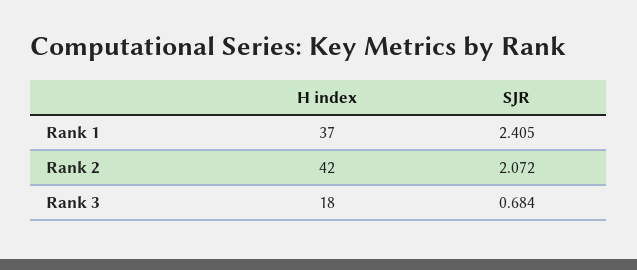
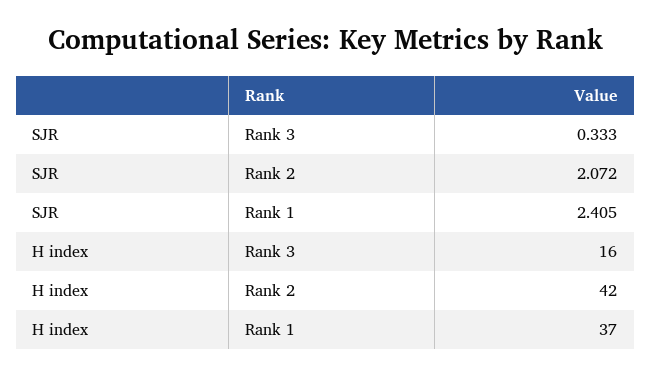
  {
    "H index": {
      "Rank 1": 37,
      "Rank 2": 42,
-     "Rank 3": 18
+     "Rank 3": 16
    },
    "SJR": {
      "Rank 1": 2.405,
      "Rank 2": 2.072,
-     "Rank 3": 0.684
+     "Rank 3": 0.333
    }
  }

